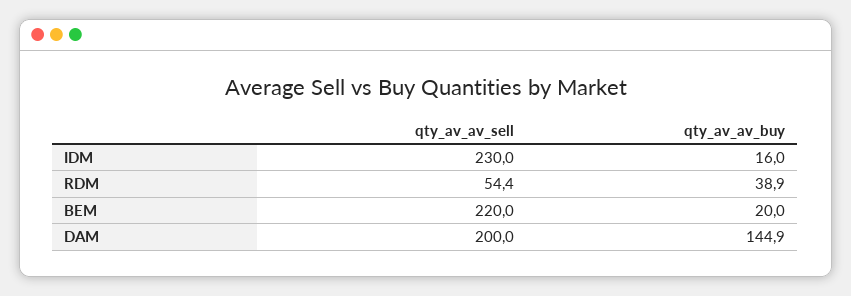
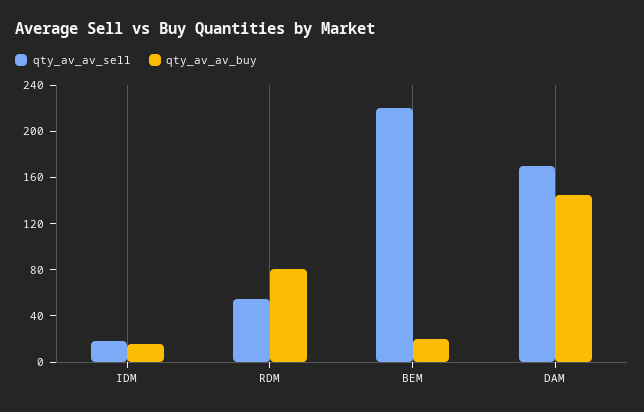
  {
    "qty_av_av_sell": {
-     "IDM": 230,
+     "IDM": 20,
      "RDM": 54.4,
      "BEM": 220,
-     "DAM": 200
+     "DAM": 170
    },
    "qty_av_av_buy": {
      "IDM": 16,
-     "RDM": 38.9,
+     "RDM": 80,
      "BEM": 20,
      "DAM": 144.9
    }
  }

